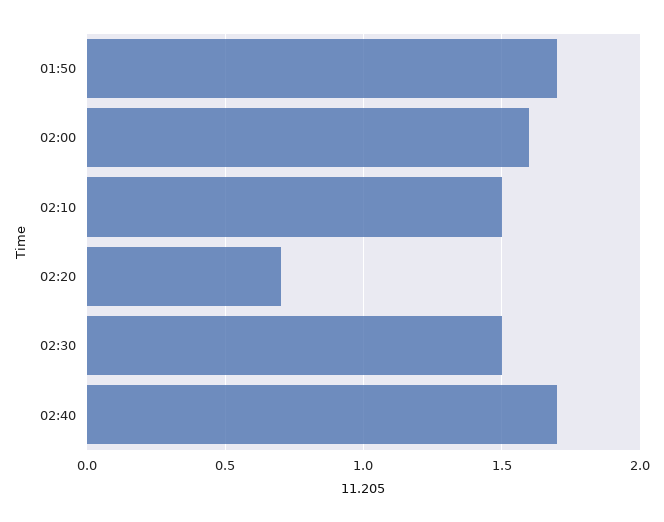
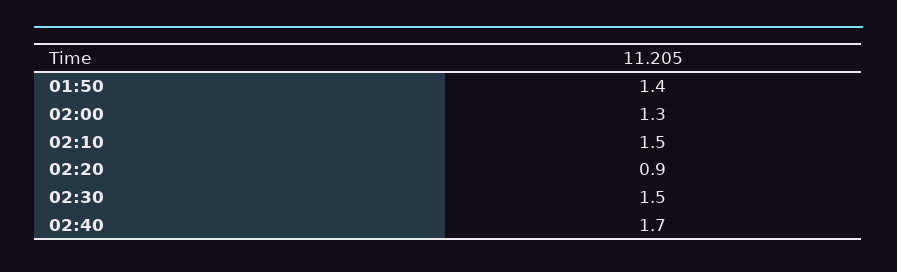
  {
-   "01:50": 1.7,
+   "01:50": 1.4,
-   "02:00": 1.6,
+   "02:00": 1.3,
    "02:10": 1.5,
-   "02:20": 0.7,
+   "02:20": 0.9,
    "02:30": 1.5,
    "02:40": 1.7
  }

